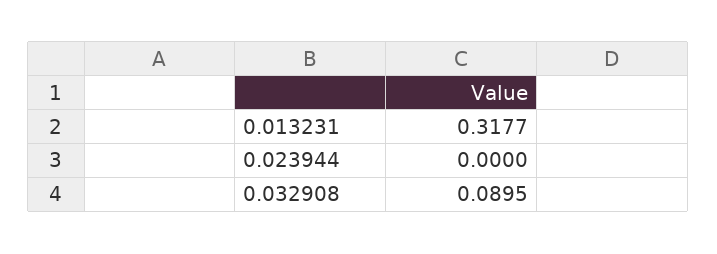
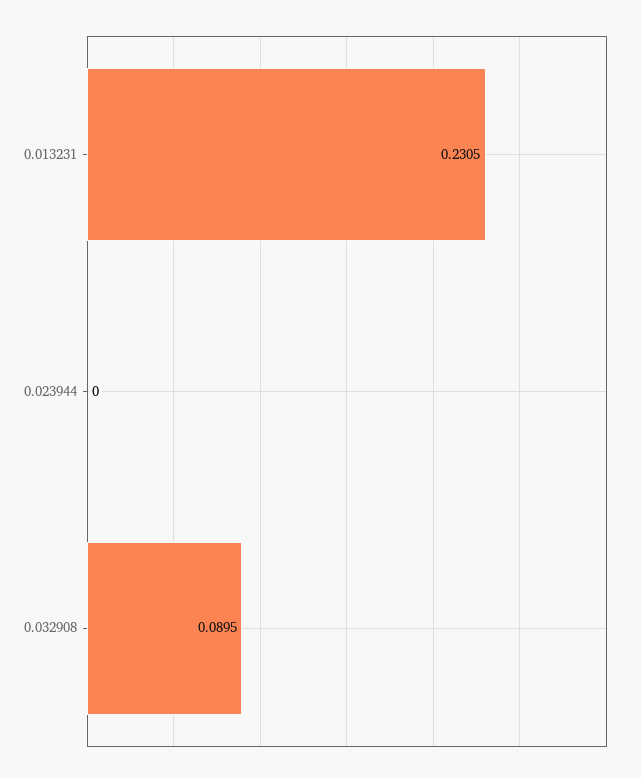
  {
-   "0.013231": 0.3177,
+   "0.013231": 0.2305,
    "0.023944": 0,
    "0.032908": 0.0895
  }

